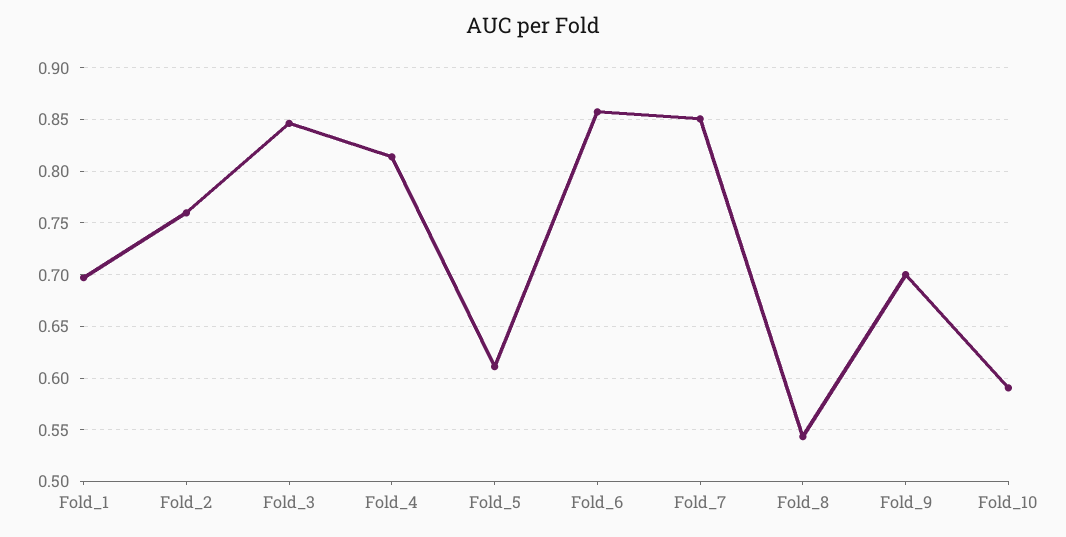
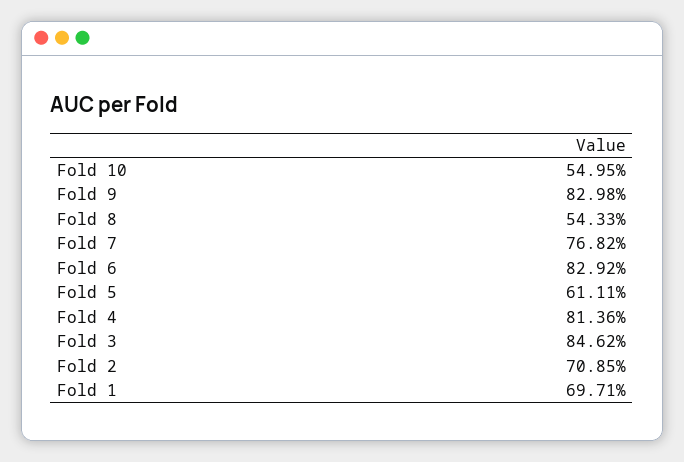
  {
    "Fold_1": 0.6971,
-   "Fold_2": 0.76,
+   "Fold_2": 0.7085,
    "Fold_3": 0.8462,
    "Fold_4": 0.8136,
    "Fold_5": 0.6111,
-   "Fold_6": 0.86,
+   "Fold_6": 0.8292,
-   "Fold_7": 0.85,
+   "Fold_7": 0.7682,
    "Fold_8": 0.5433,
-   "Fold_9": 0.7,
+   "Fold_9": 0.8298,
-   "Fold_10": 0.59
+   "Fold_10": 0.5495
  }

